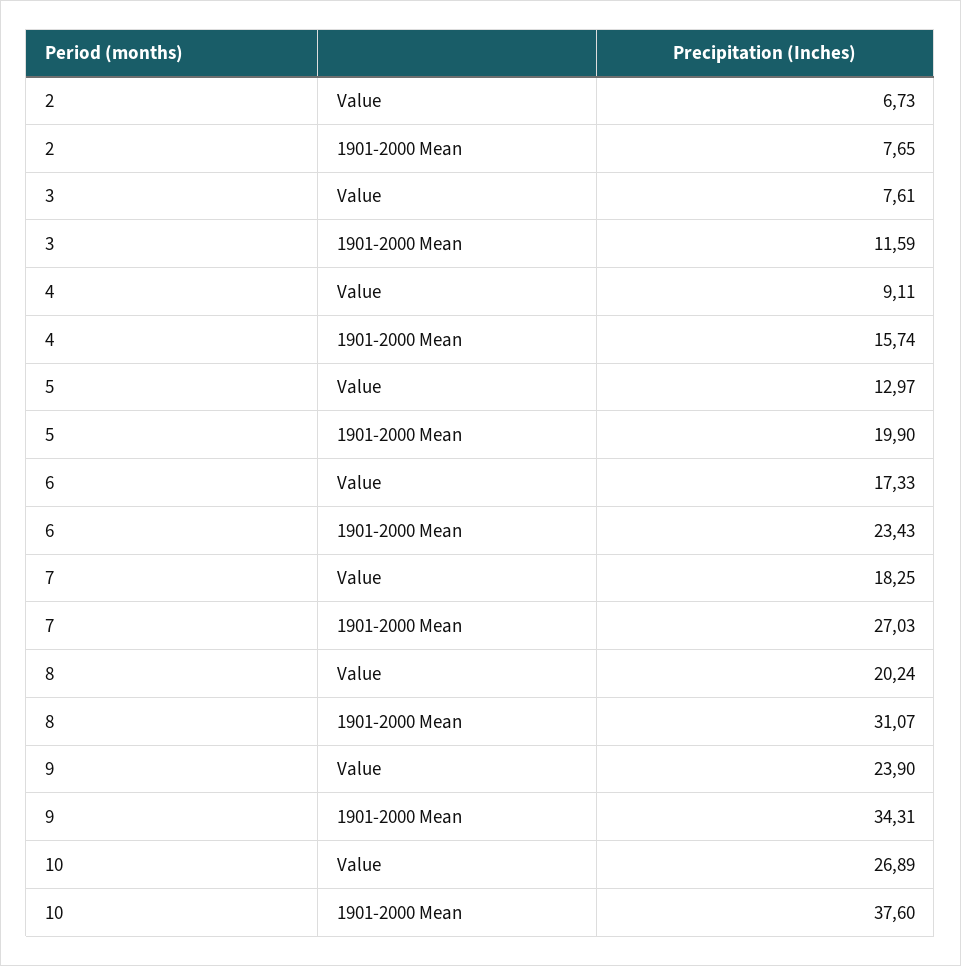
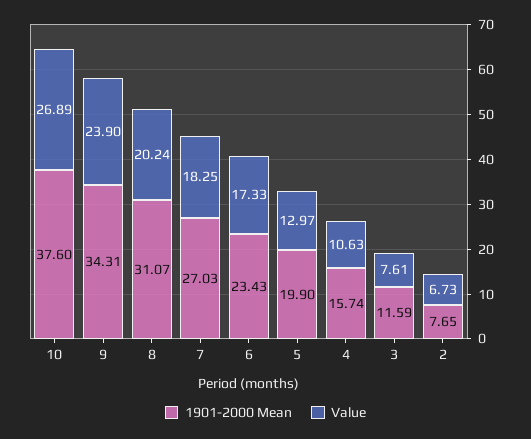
  {
    "Value": {
      "2": 6.73,
      "3": 7.61,
-     "4": 9.11,
+     "4": 10.63,
      "5": 12.97,
      "6": 17.33,
      "7": 18.25,
      "8": 20.24,
      "9": 23.9,
      "10": 26.89
    },
    "1901-2000 Mean": {
      "2": 7.65,
      "3": 11.59,
      "4": 15.74,
      "5": 19.9,
      "6": 23.43,
      "7": 27.03,
      "8": 31.07,
      "9": 34.31,
      "10": 37.6
    }
  }

